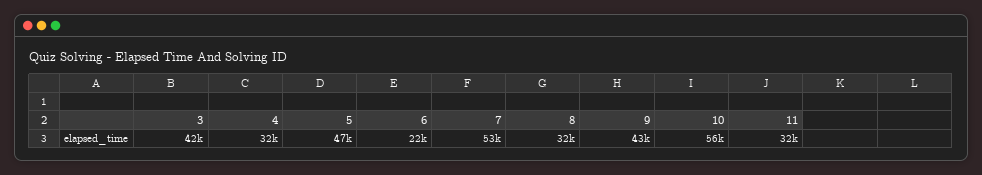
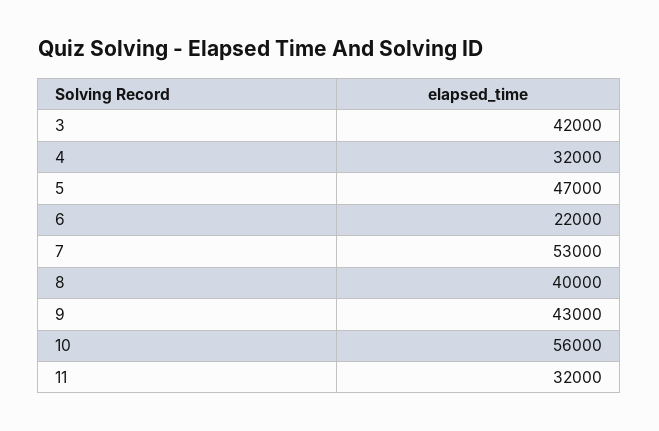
  {
    "3": 42000,
    "4": 32000,
    "5": 47000,
    "6": 22000,
    "7": 53000,
-   "8": 32000,
+   "8": 40000,
    "9": 43000,
    "10": 56000,
    "11": 32000
  }

